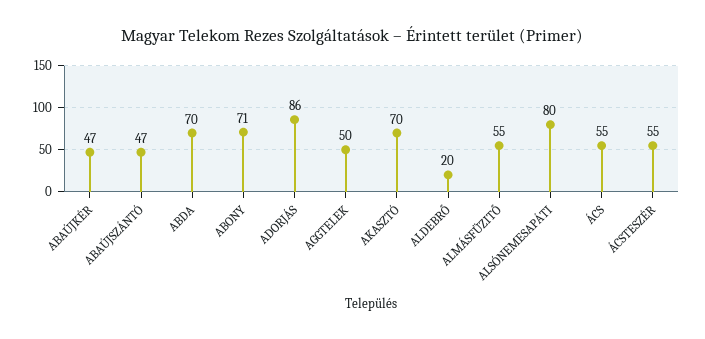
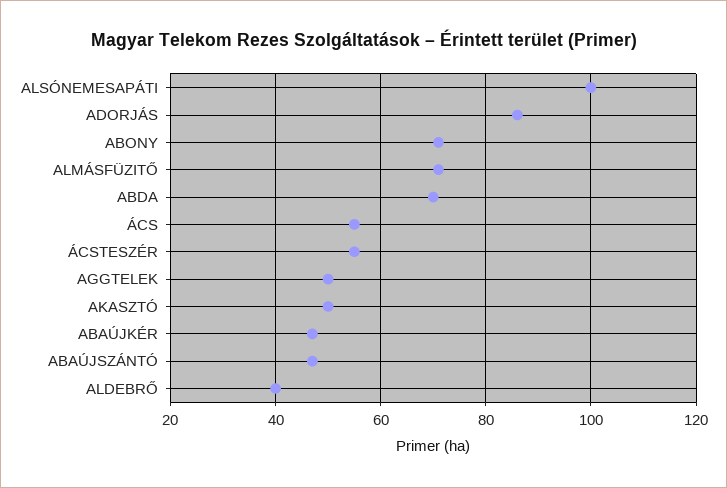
  {
    "ABAÚJKÉR": 47,
    "ABAÚJSZÁNTÓ": 47,
    "ABDA": 70,
    "ABONY": 71,
    "ADORJÁS": 86,
    "AGGTELEK": 50,
-   "AKASZTÓ": 70,
+   "AKASZTÓ": 50,
-   "ALDEBRŐ": 20,
+   "ALDEBRŐ": 40,
-   "ALMÁSFÜZITŐ": 55,
+   "ALMÁSFÜZITŐ": 70,
-   "ALSÓNEMESAPÁTI": 80,
+   "ALSÓNEMESAPÁTI": 100,
    "ÁCS": 55,
    "ÁCSTESZÉR": 55
  }

